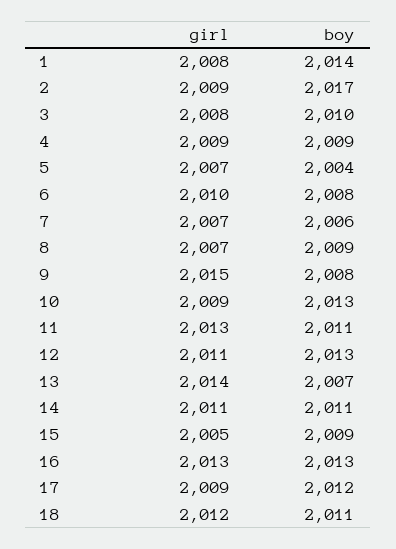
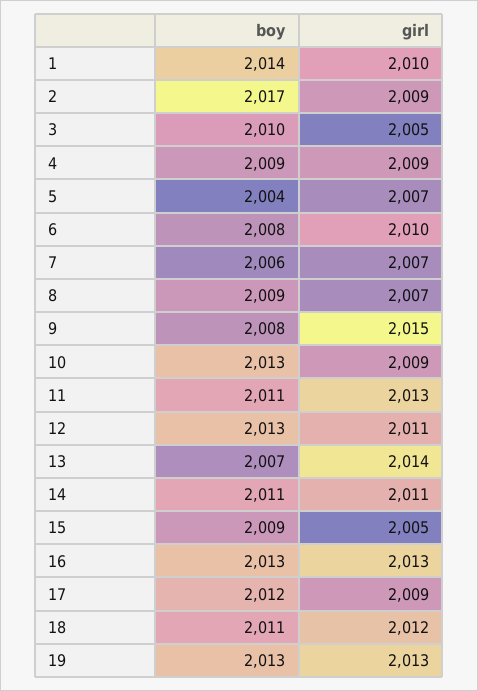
  {
    "girl": {
-     "1": 2008,
+     "1": 2010,
      "2": 2009,
-     "3": 2008,
+     "3": 2005,
      "4": 2009,
      "5": 2007,
      "6": 2010,
      "7": 2007,
      "8": 2007,
      "9": 2015,
      "10": 2009,
      "11": 2013,
      "12": 2011,
      "13": 2014,
      "14": 2011,
      "15": 2005,
      "16": 2013,
      "17": 2009,
-     "18": 2012
+     "18": 2012,
+     "19": 2013
    },
    "boy": {
      "1": 2014,
      "2": 2017,
      "3": 2010,
      "4": 2009,
      "5": 2004,
      "6": 2008,
      "7": 2006,
      "8": 2009,
      "9": 2008,
      "10": 2013,
      "11": 2011,
      "12": 2013,
      "13": 2007,
      "14": 2011,
      "15": 2009,
      "16": 2013,
      "17": 2012,
-     "18": 2011
+     "18": 2011,
+     "19": 2013
    }
  }

